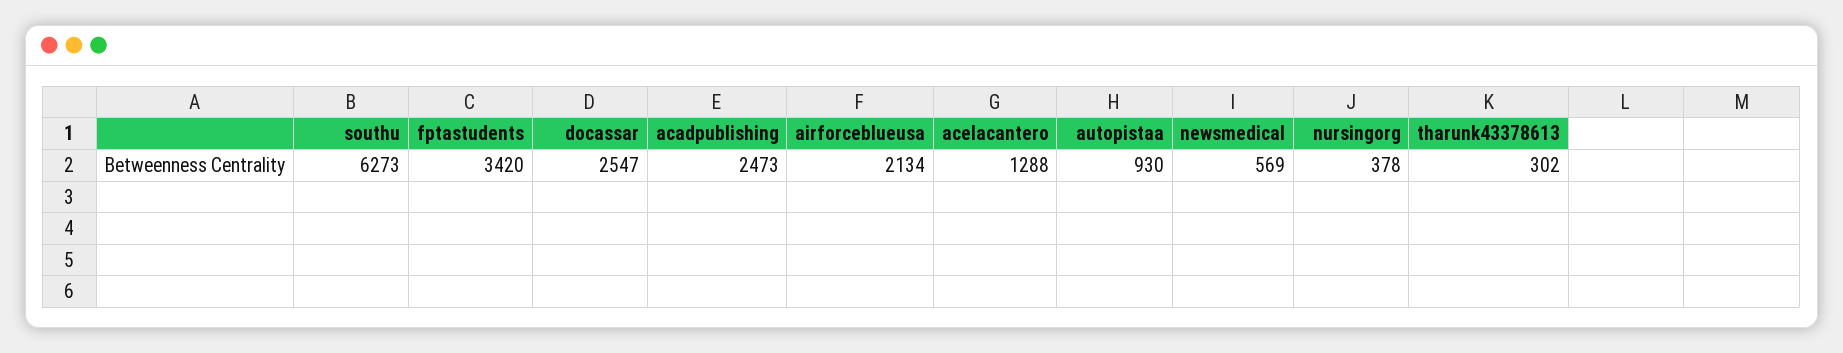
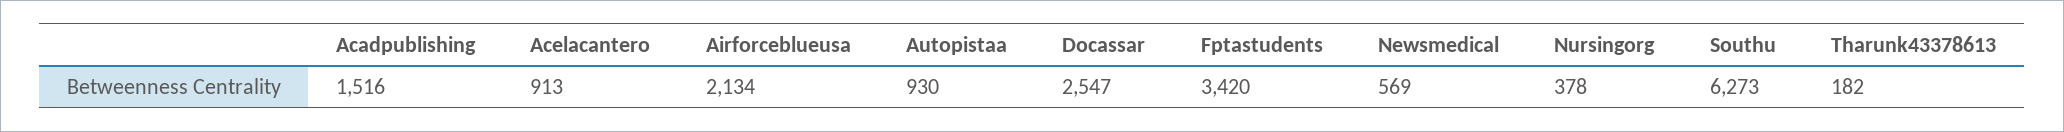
  {
    "southu": 6273,
    "fptastudents": 3420,
    "docassar": 2547,
-   "acadpublishing": 2473,
+   "acadpublishing": 1516,
    "airforceblueusa": 2134,
-   "acelacantero": 1288,
+   "acelacantero": 913,
    "autopistaa": 930,
    "newsmedical": 569,
    "nursingorg": 378,
-   "tharunk43378613": 302
+   "tharunk43378613": 182
  }

